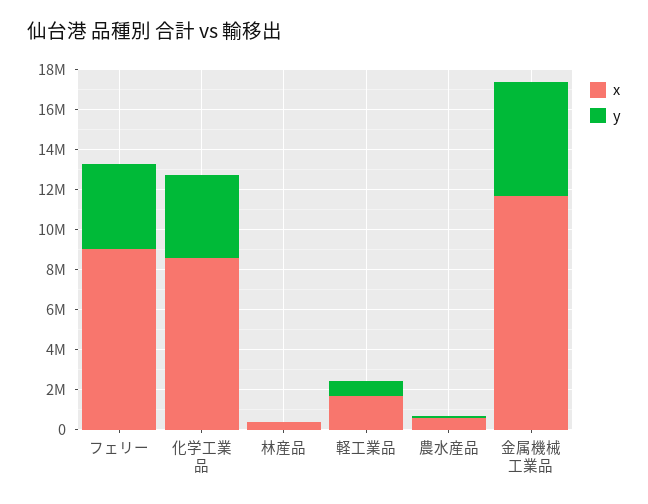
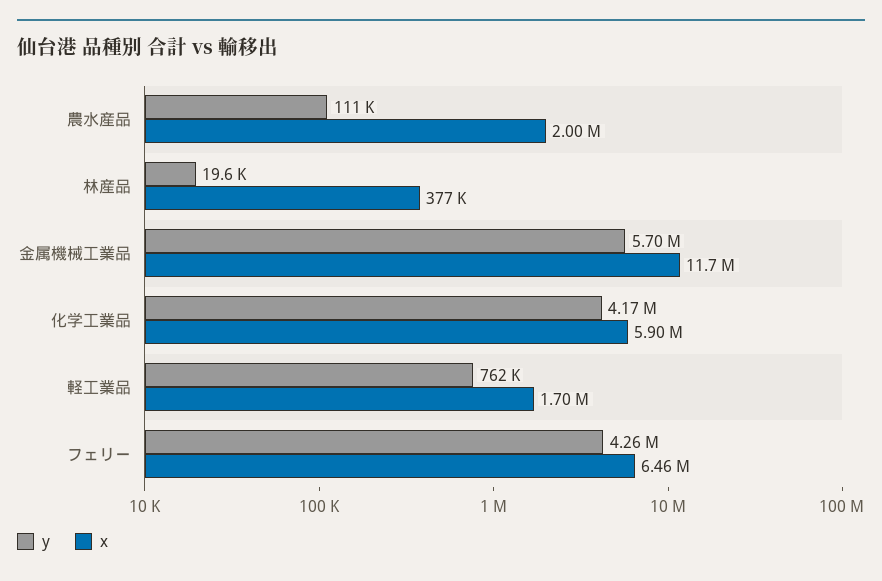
  {
    "x": {
-     "フェリー": 9000000,
+     "フェリー": 6460000,
-     "化学工業品": 8500000,
+     "化学工業品": 5900000,
      "林産品": 377000,
      "軽工業品": 1700000,
-     "農水産品": 500000,
+     "農水産品": 2000000,
      "金属機械工業品": 11700000
    },
    "y": {
      "フェリー": 4260000,
      "化学工業品": 4170000,
      "林産品": 19600,
      "軽工業品": 762000,
      "農水産品": 111000,
      "金属機械工業品": 5700000
    }
  }

